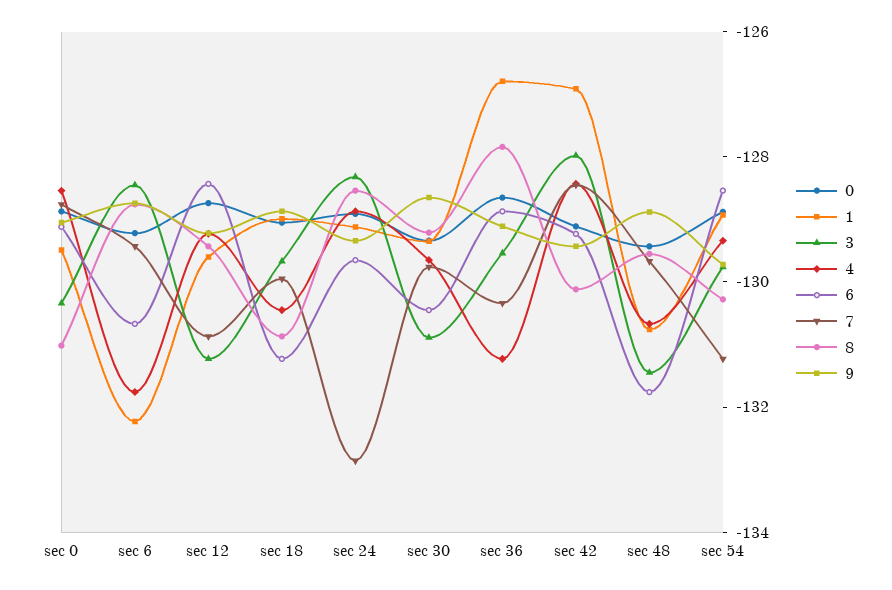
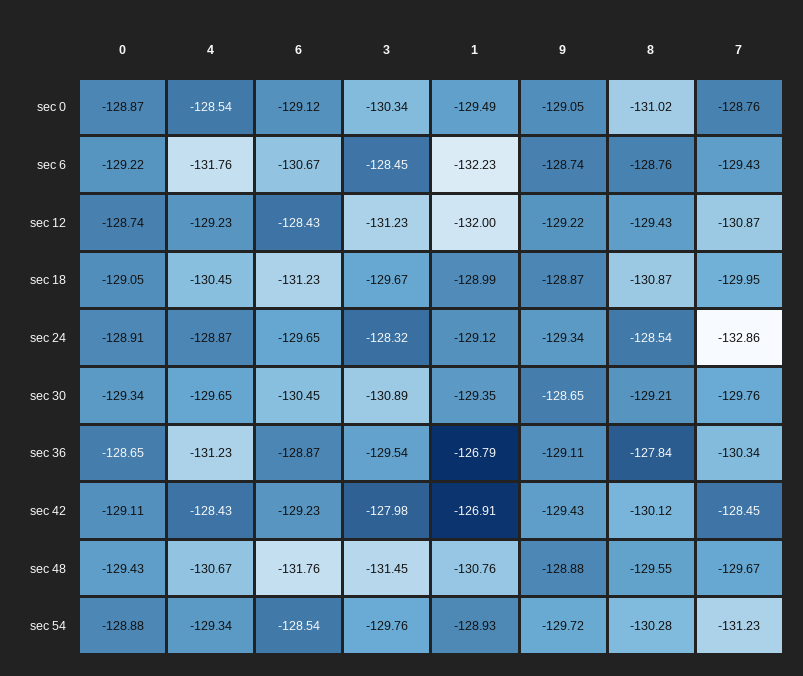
  {
    "0": {
      "sec 0": -128.87,
      "sec 6": -129.22,
      "sec 12": -128.74,
      "sec 18": -129.05,
      "sec 24": -128.91,
      "sec 30": -129.34,
      "sec 36": -128.65,
      "sec 42": -129.11,
      "sec 48": -129.43,
      "sec 54": -128.88
    },
    "1": {
      "sec 0": -129.49,
      "sec 6": -132.23,
-     "sec 12": -129.5,
+     "sec 12": -132,
      "sec 18": -128.99,
      "sec 24": -129.12,
      "sec 30": -129.35,
      "sec 36": -126.79,
      "sec 42": -126.91,
      "sec 48": -130.76,
      "sec 54": -128.93
    },
    "3": {
      "sec 0": -130.34,
      "sec 6": -128.45,
      "sec 12": -131.23,
      "sec 18": -129.67,
      "sec 24": -128.32,
      "sec 30": -130.89,
      "sec 36": -129.54,
      "sec 42": -127.98,
      "sec 48": -131.45,
      "sec 54": -129.76
    },
    "4": {
      "sec 0": -128.54,
      "sec 6": -131.76,
      "sec 12": -129.23,
      "sec 18": -130.45,
      "sec 24": -128.87,
      "sec 30": -129.65,
      "sec 36": -131.23,
      "sec 42": -128.43,
      "sec 48": -130.67,
      "sec 54": -129.34
    },
    "6": {
      "sec 0": -129.12,
      "sec 6": -130.67,
      "sec 12": -128.43,
      "sec 18": -131.23,
      "sec 24": -129.65,
      "sec 30": -130.45,
      "sec 36": -128.87,
      "sec 42": -129.23,
      "sec 48": -131.76,
      "sec 54": -128.54
    },
    "7": {
      "sec 0": -128.76,
      "sec 6": -129.43,
      "sec 12": -130.87,
      "sec 18": -129.95,
      "sec 24": -132.86,
      "sec 30": -129.76,
      "sec 36": -130.34,
      "sec 42": -128.45,
      "sec 48": -129.67,
      "sec 54": -131.23
    },
    "8": {
      "sec 0": -131.02,
      "sec 6": -128.76,
      "sec 12": -129.43,
      "sec 18": -130.87,
      "sec 24": -128.54,
      "sec 30": -129.21,
      "sec 36": -127.84,
      "sec 42": -130.12,
      "sec 48": -129.55,
      "sec 54": -130.28
    },
    "9": {
      "sec 0": -129.05,
      "sec 6": -128.74,
      "sec 12": -129.22,
      "sec 18": -128.87,
      "sec 24": -129.34,
      "sec 30": -128.65,
      "sec 36": -129.11,
      "sec 42": -129.43,
      "sec 48": -128.88,
      "sec 54": -129.72
    }
  }

